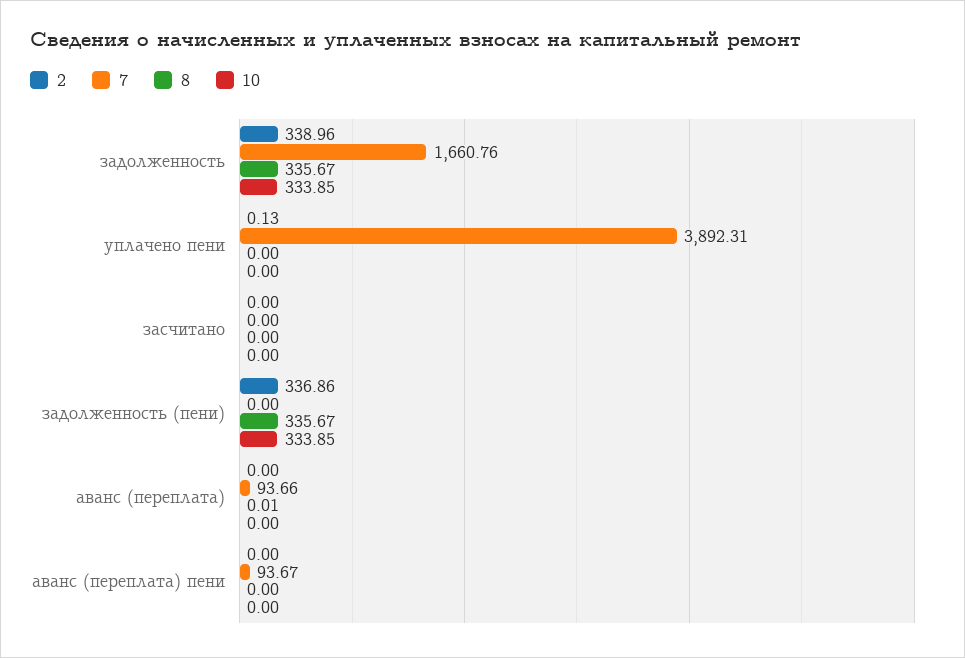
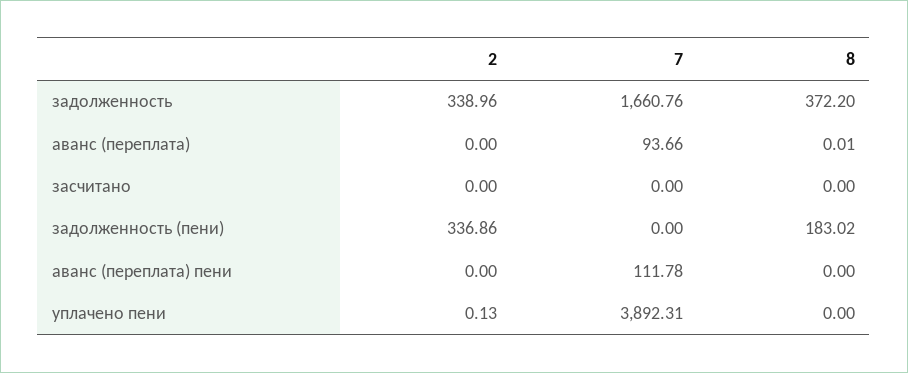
  {
    "2": {
      "задолженность": 338.96,
      "уплачено пени": 0.13,
      "засчитано": 0,
      "задолженность (пени)": 336.86,
      "аванс (переплата)": 0,
      "аванс (переплата) пени": 0
    },
    "7": {
      "задолженность": 1660.76,
      "уплачено пени": 3892.31,
      "засчитано": 0,
      "задолженность (пени)": 0,
      "аванс (переплата)": 93.66,
-     "аванс (переплата) пени": 93.67
+     "аванс (переплата) пени": 111.78
    },
    "8": {
-     "задолженность": 335.67,
+     "задолженность": 372.2,
      "уплачено пени": 0,
      "засчитано": 0,
-     "задолженность (пени)": 335.67,
+     "задолженность (пени)": 183.02,
      "аванс (переплата)": 0.01,
      "аванс (переплата) пени": 0
-   },
+   }
-   "10": {
-     "задолженность": 333.85,
-     "уплачено пени": 0,
-     "засчитано": 0,
-     "задолженность (пени)": 333.85,
-     "аванс (переплата)": 0,
-     "аванс (переплата) пени": 0
-   }
  }

